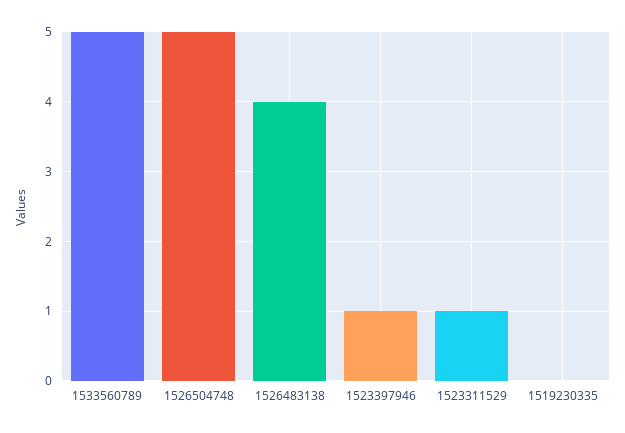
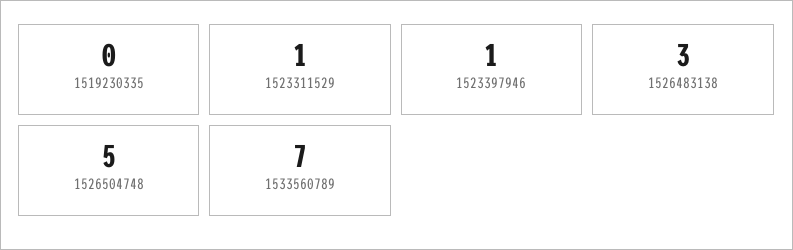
  {
-   "1533560789": 5,
+   "1533560789": 7,
    "1526504748": 5,
-   "1526483138": 4,
+   "1526483138": 3,
    "1523397946": 1,
    "1523311529": 1,
    "1519230335": 0
  }

